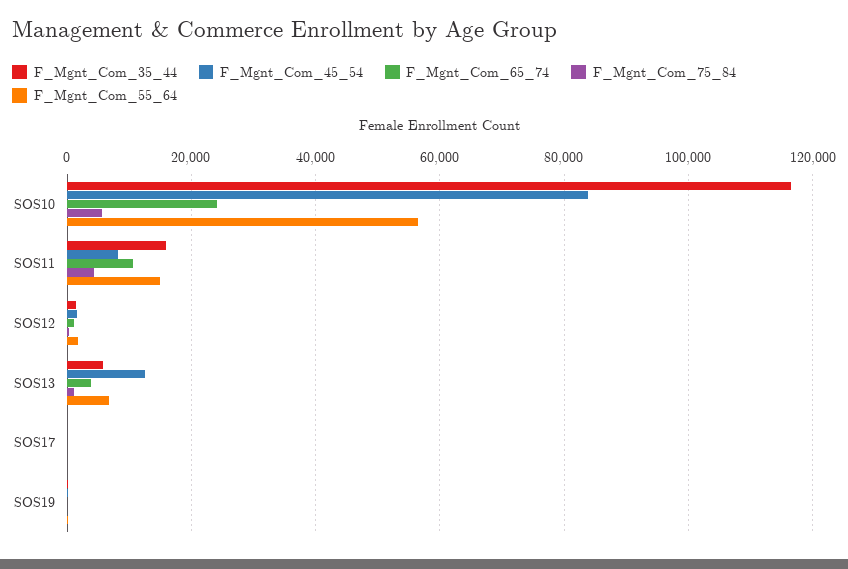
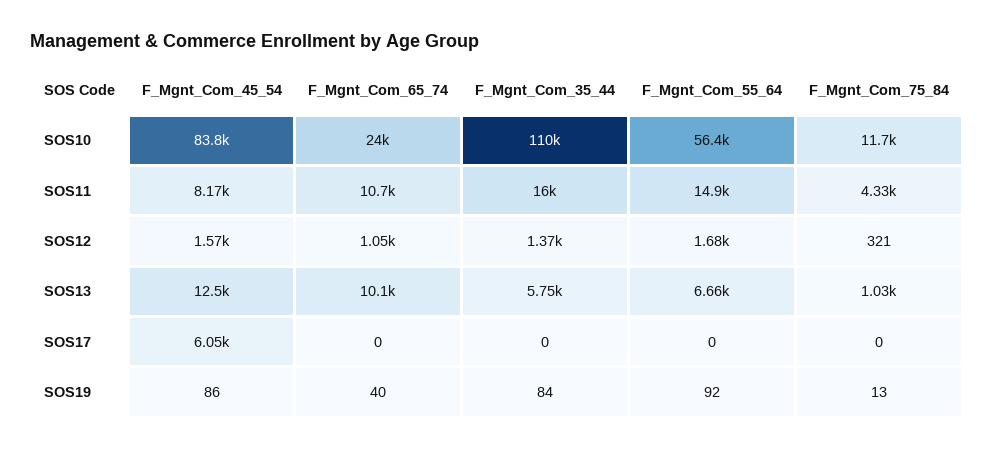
  {
    "F_Mgnt_Com_35_44": {
-     "SOS10": 116000,
+     "SOS10": 110000,
      "SOS11": 16000,
      "SOS12": 1370,
      "SOS13": 5750,
      "SOS17": 0,
      "SOS19": 84
    },
    "F_Mgnt_Com_45_54": {
      "SOS10": 83800,
      "SOS11": 8170,
      "SOS12": 1570,
      "SOS13": 12500,
-     "SOS17": 0,
+     "SOS17": 6050,
      "SOS19": 86
    },
    "F_Mgnt_Com_65_74": {
      "SOS10": 24000,
      "SOS11": 10700,
      "SOS12": 1050,
-     "SOS13": 4000,
+     "SOS13": 10100,
      "SOS17": 0,
      "SOS19": 40
    },
    "F_Mgnt_Com_75_84": {
-     "SOS10": 6000,
+     "SOS10": 11700,
      "SOS11": 4330,
      "SOS12": 321,
      "SOS13": 1030,
      "SOS17": 0,
      "SOS19": 13
    },
    "F_Mgnt_Com_55_64": {
      "SOS10": 56400,
      "SOS11": 14900,
      "SOS12": 1680,
      "SOS13": 6660,
      "SOS17": 0,
      "SOS19": 92
    }
  }

